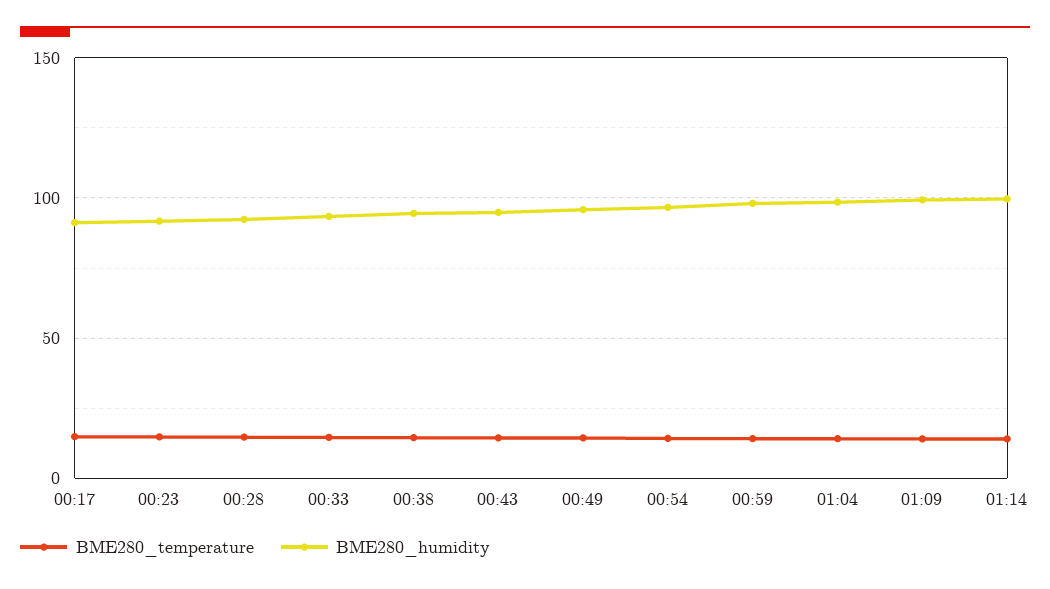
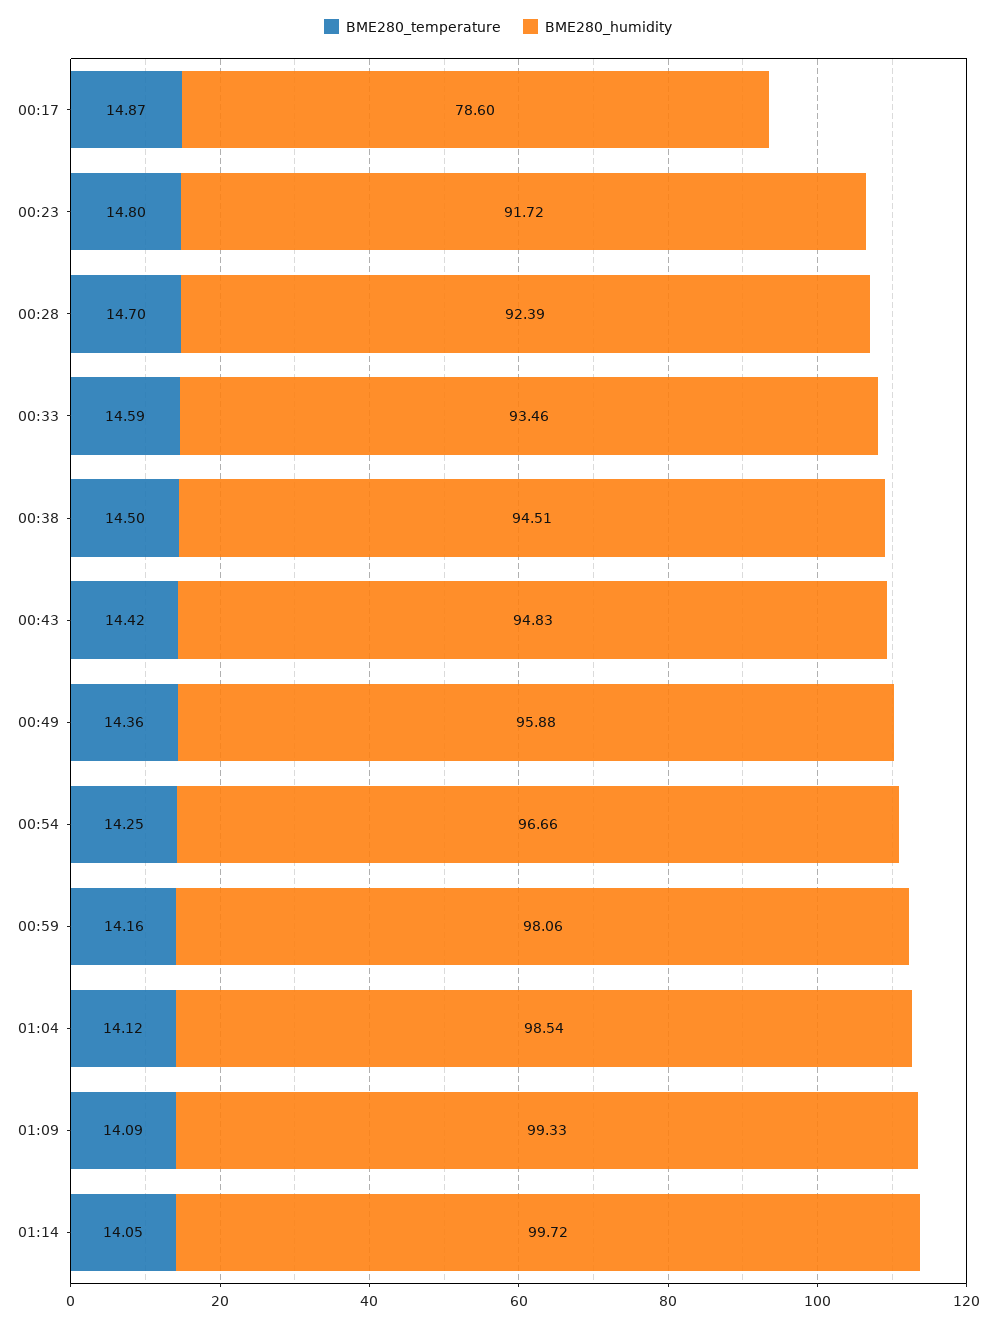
  {
    "BME280_temperature": {
      "00:17": 14.87,
      "00:23": 14.8,
      "00:28": 14.7,
      "00:33": 14.59,
      "00:38": 14.5,
      "00:43": 14.42,
      "00:49": 14.36,
      "00:54": 14.25,
      "00:59": 14.16,
      "01:04": 14.12,
      "01:09": 14.09,
      "01:14": 14.05
    },
    "BME280_humidity": {
-     "00:17": 90,
+     "00:17": 78.6,
      "00:23": 91.72,
      "00:28": 92.39,
      "00:33": 93.46,
      "00:38": 94.51,
      "00:43": 94.83,
      "00:49": 95.88,
      "00:54": 96.66,
      "00:59": 98.06,
      "01:04": 98.54,
      "01:09": 99.33,
      "01:14": 99.72
    }
  }

